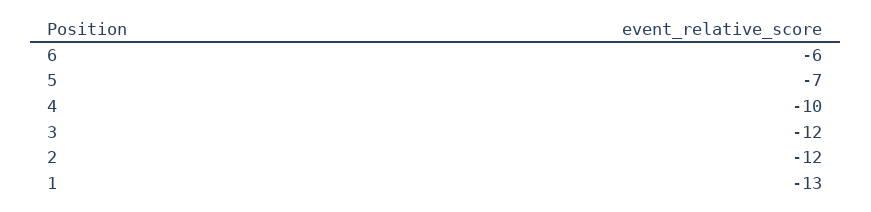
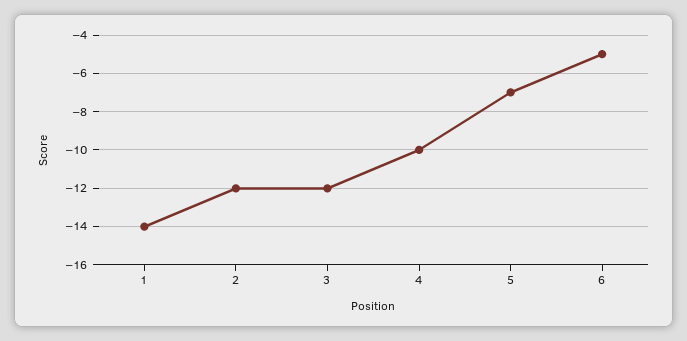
  {
-   "6": -6,
+   "6": -5,
    "5": -7,
    "4": -10,
    "3": -12,
    "2": -12,
-   "1": -13
+   "1": -14
  }

